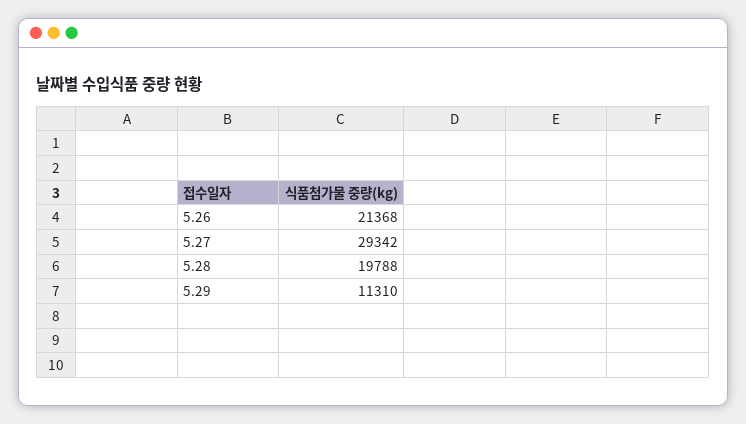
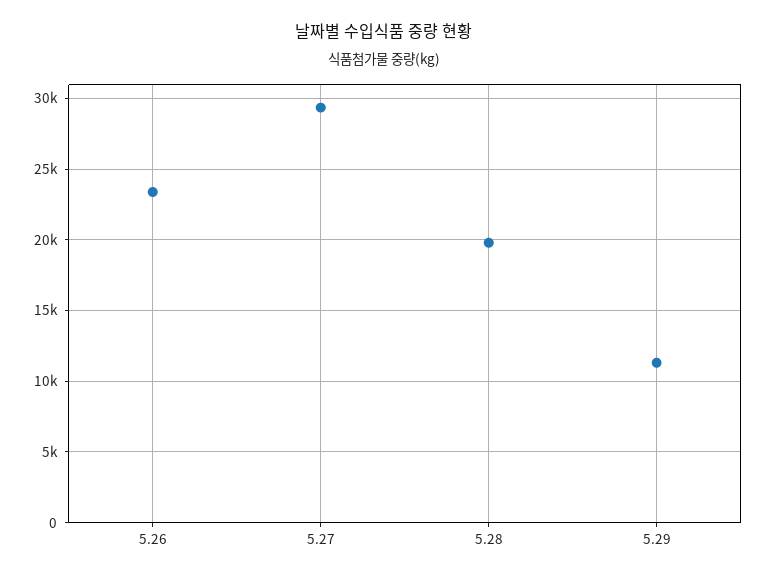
  {
-   "5.26": 21368,
+   "5.26": 23500,
    "5.27": 29342,
    "5.28": 19788,
    "5.29": 11310
  }

